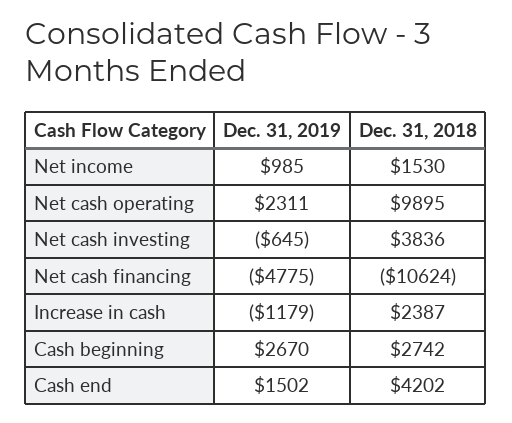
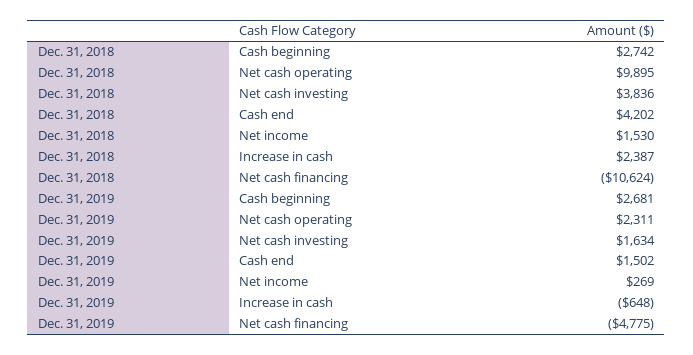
  {
    "Dec. 31, 2019": {
-     "Net income": 985,
+     "Net income": 269,
      "Net cash operating": 2311,
-     "Net cash investing": -645,
+     "Net cash investing": 1634,
      "Net cash financing": -4775,
-     "Increase in cash": -1179,
+     "Increase in cash": -648,
-     "Cash beginning": 2670,
+     "Cash beginning": 2681,
      "Cash end": 1502
    },
    "Dec. 31, 2018": {
      "Net income": 1530,
      "Net cash operating": 9895,
      "Net cash investing": 3836,
      "Net cash financing": -10624,
      "Increase in cash": 2387,
      "Cash beginning": 2742,
      "Cash end": 4202
    }
  }

